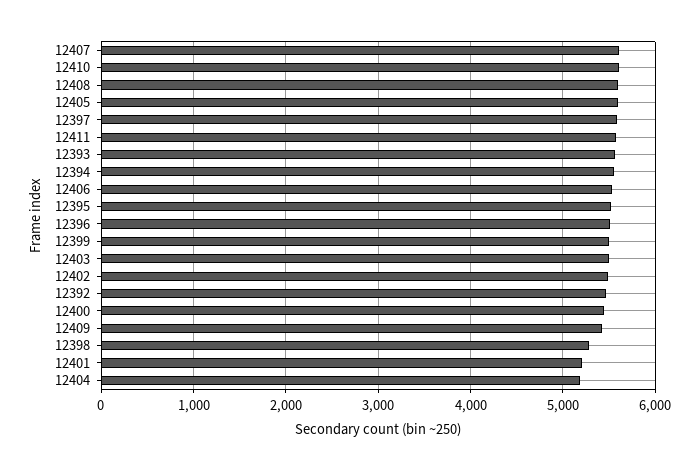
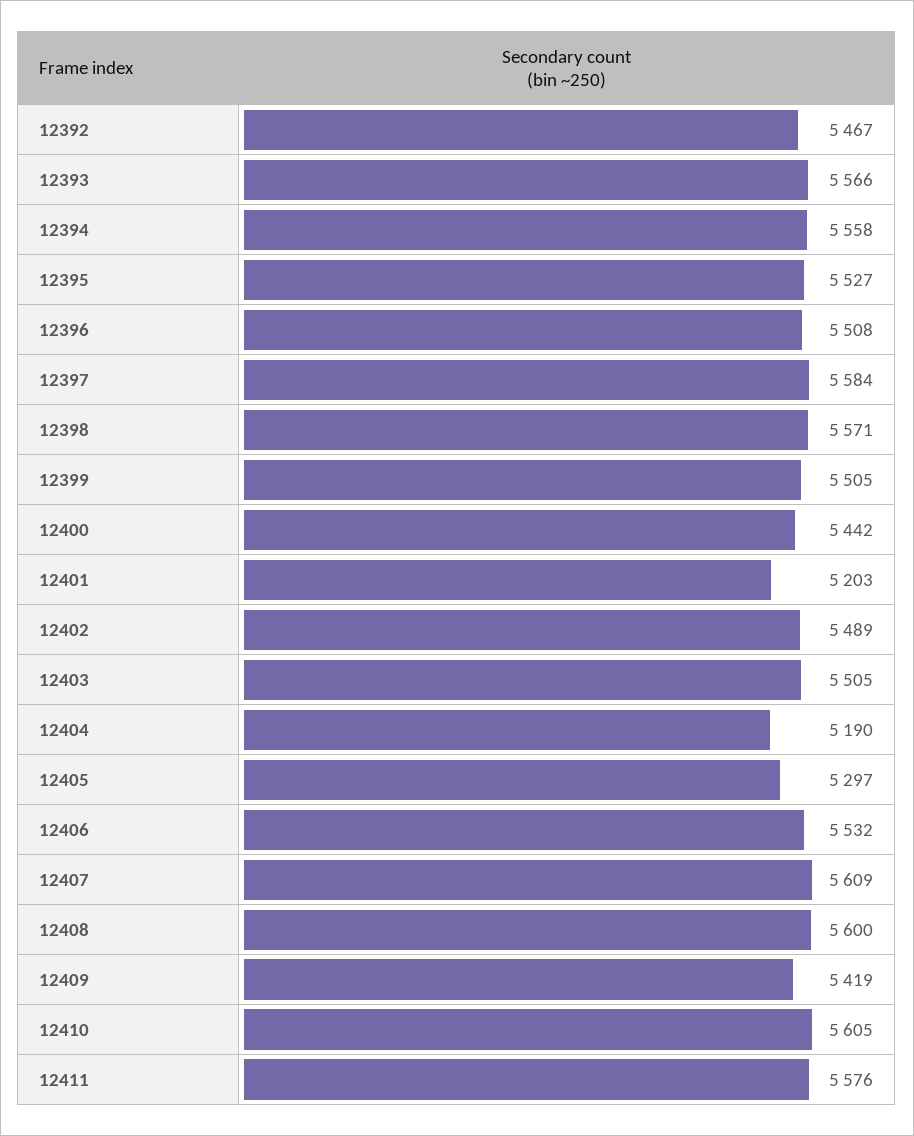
  {
    "12407": 5609,
    "12410": 5605,
    "12408": 5600,
-   "12405": 5600,
+   "12405": 5297,
    "12397": 5584,
    "12411": 5576,
    "12393": 5566,
    "12394": 5558,
    "12406": 5532,
    "12395": 5527,
    "12396": 5508,
    "12399": 5505,
    "12403": 5505,
    "12402": 5489,
    "12392": 5467,
    "12400": 5442,
    "12409": 5419,
-   "12398": 5300,
+   "12398": 5571,
    "12401": 5203,
    "12404": 5190
  }

